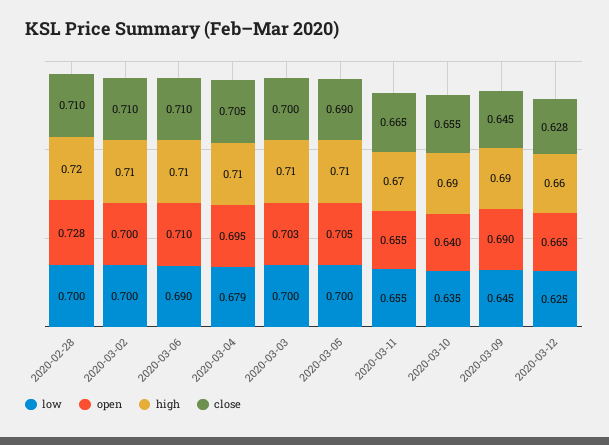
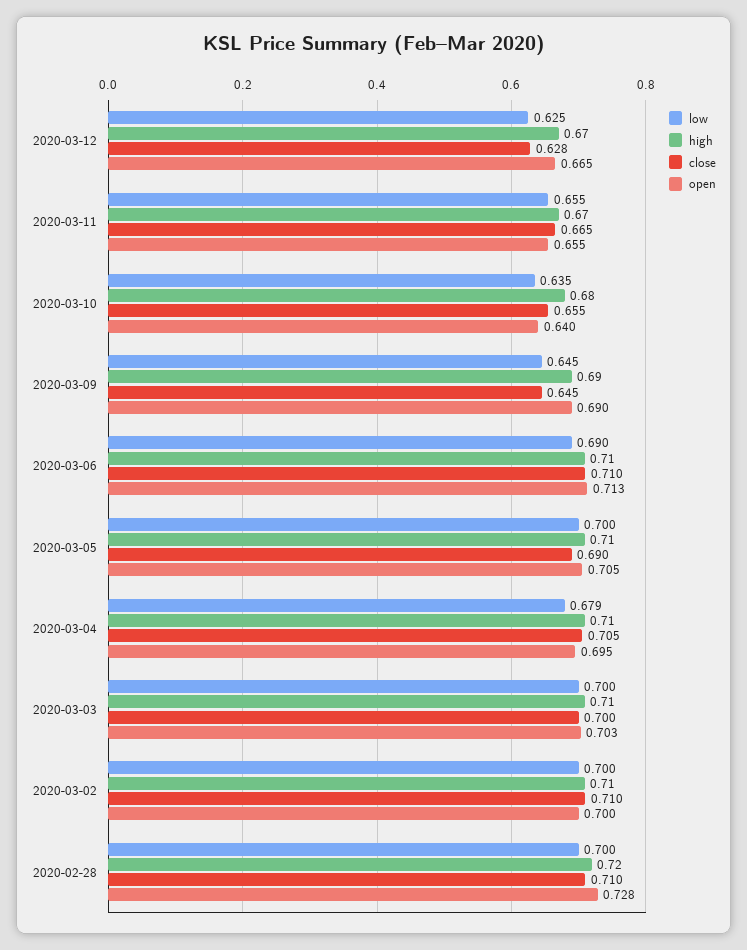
  {
    "low": {
      "2020-02-28": 0.7,
      "2020-03-02": 0.7,
      "2020-03-06": 0.69,
      "2020-03-04": 0.679,
      "2020-03-03": 0.7,
      "2020-03-05": 0.7,
      "2020-03-11": 0.655,
      "2020-03-10": 0.635,
      "2020-03-09": 0.645,
      "2020-03-12": 0.625
    },
    "open": {
      "2020-02-28": 0.728,
      "2020-03-02": 0.7,
-     "2020-03-06": 0.71,
+     "2020-03-06": 0.713,
      "2020-03-04": 0.695,
      "2020-03-03": 0.703,
      "2020-03-05": 0.705,
      "2020-03-11": 0.655,
      "2020-03-10": 0.64,
      "2020-03-09": 0.69,
      "2020-03-12": 0.665
    },
    "high": {
      "2020-02-28": 0.72,
      "2020-03-02": 0.71,
      "2020-03-06": 0.71,
      "2020-03-04": 0.71,
      "2020-03-03": 0.71,
      "2020-03-05": 0.71,
      "2020-03-11": 0.67,
-     "2020-03-10": 0.69,
+     "2020-03-10": 0.68,
      "2020-03-09": 0.69,
-     "2020-03-12": 0.66
+     "2020-03-12": 0.67
    },
    "close": {
      "2020-02-28": 0.71,
      "2020-03-02": 0.71,
      "2020-03-06": 0.71,
      "2020-03-04": 0.705,
      "2020-03-03": 0.7,
      "2020-03-05": 0.69,
      "2020-03-11": 0.665,
      "2020-03-10": 0.655,
      "2020-03-09": 0.645,
      "2020-03-12": 0.628
    }
  }

